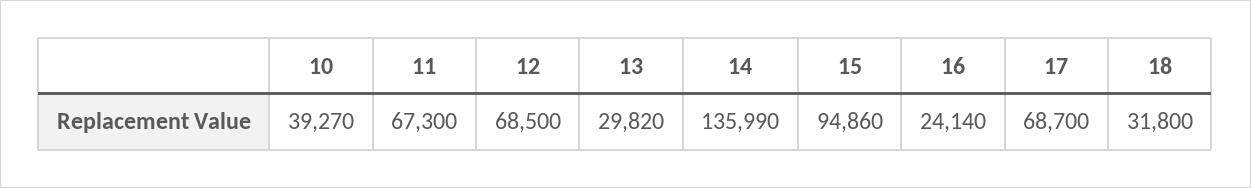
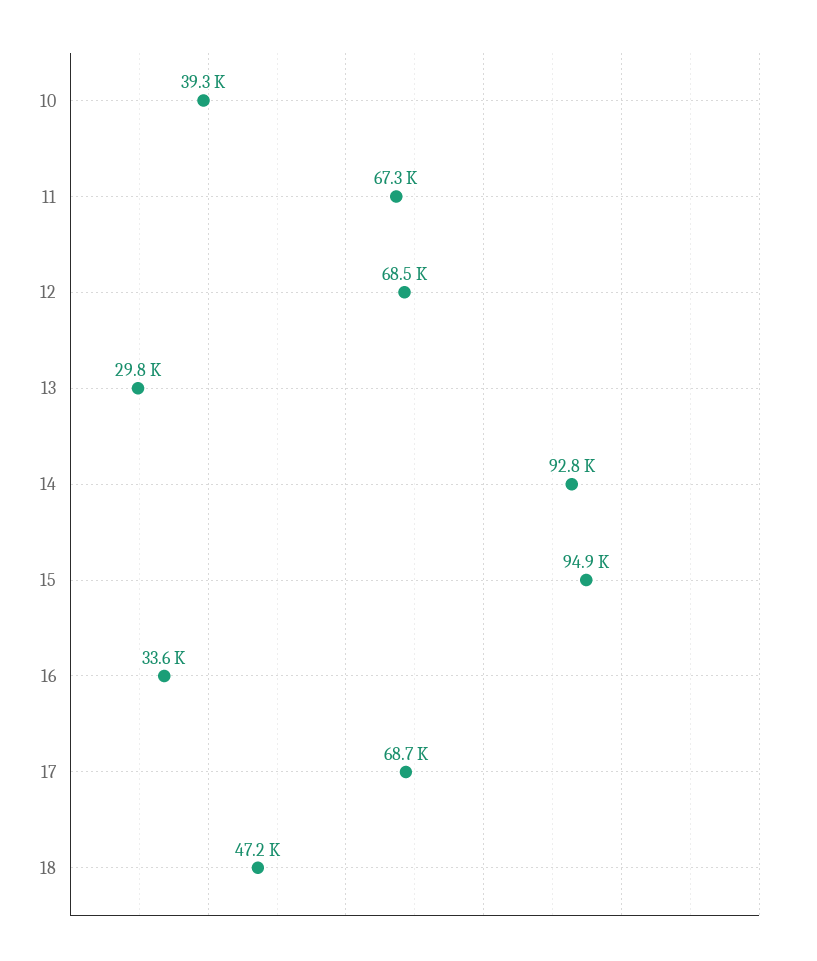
  {
    "10": 39270,
    "11": 67300,
    "12": 68500,
    "13": 29820,
-   "14": 135990,
+   "14": 92800,
    "15": 94860,
-   "16": 24140,
+   "16": 33600,
    "17": 68700,
-   "18": 31800
+   "18": 47200
  }

